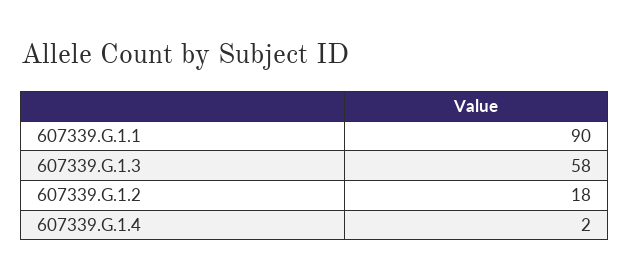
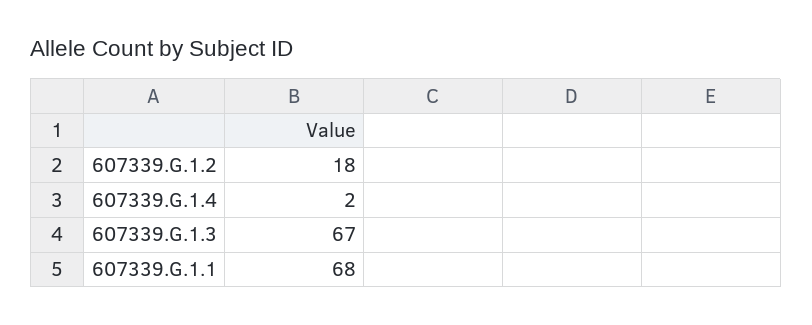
  {
-   "607339.G.1.1": 90,
+   "607339.G.1.1": 68,
-   "607339.G.1.3": 58,
+   "607339.G.1.3": 67,
    "607339.G.1.2": 18,
    "607339.G.1.4": 2
  }

